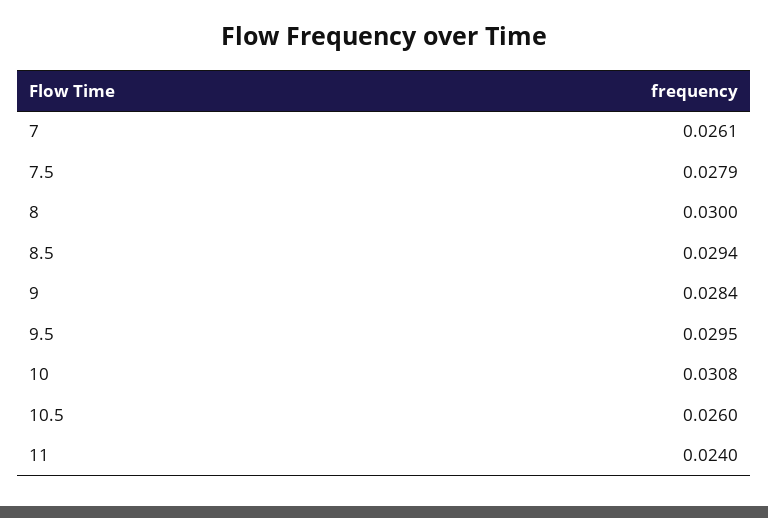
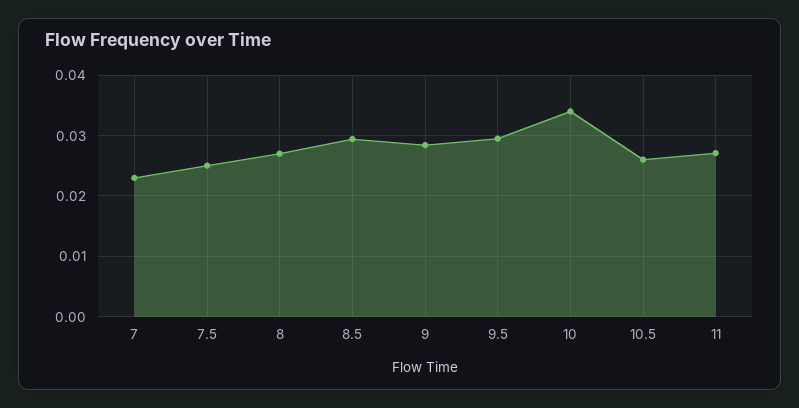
  {
-   "7": 0.0261,
+   "7": 0.023,
-   "7.5": 0.0279,
+   "7.5": 0.025,
-   "8": 0.03,
+   "8": 0.027,
    "8.5": 0.0294,
    "9": 0.0284,
    "9.5": 0.0295,
-   "10": 0.0308,
+   "10": 0.034,
    "10.5": 0.026,
-   "11": 0.024
+   "11": 0.027
  }

